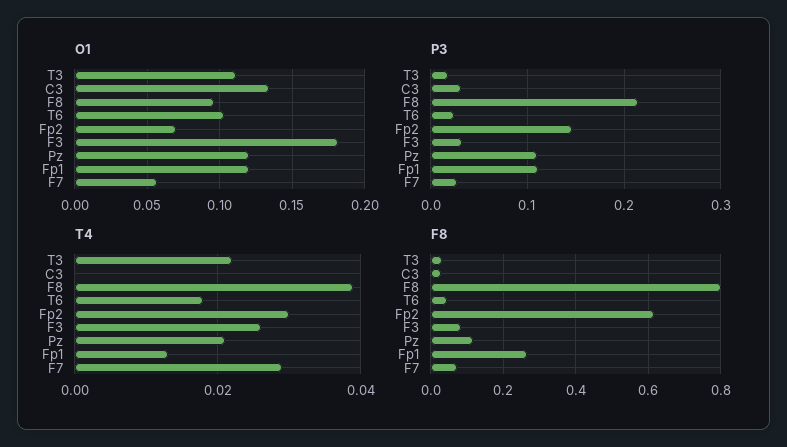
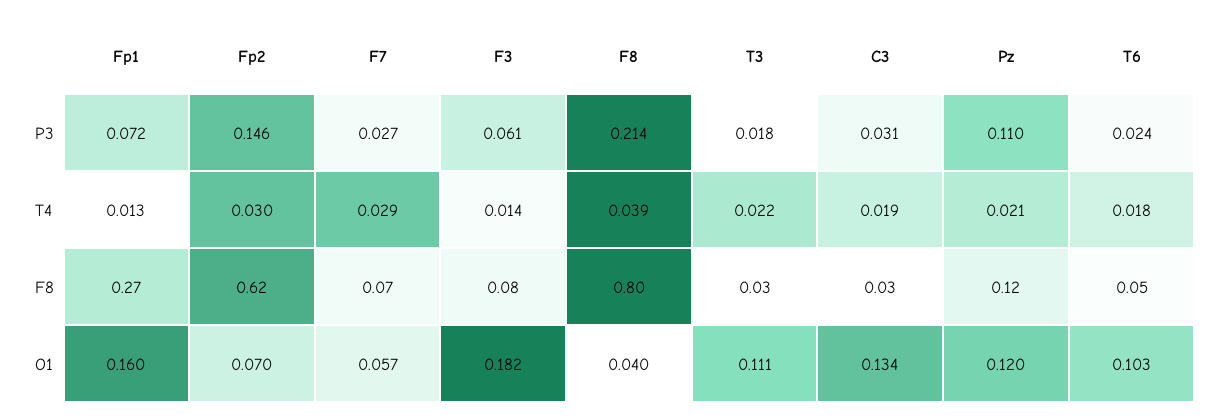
  {
    "O1": {
      "T3": 0.111,
      "C3": 0.134,
-     "F8": 0.095,
+     "F8": 0.04,
      "T6": 0.103,
      "Fp2": 0.07,
      "F3": 0.182,
      "Pz": 0.12,
-     "Fp1": 0.12,
+     "Fp1": 0.16,
      "F7": 0.057
    },
    "P3": {
      "T3": 0.018,
      "C3": 0.031,
      "F8": 0.214,
      "T6": 0.024,
      "Fp2": 0.146,
-     "F3": 0.03,
+     "F3": 0.061,
      "Pz": 0.11,
-     "Fp1": 0.11,
+     "Fp1": 0.072,
      "F7": 0.027
    },
    "T4": {
      "T3": 0.022,
-     "C3": 0,
+     "C3": 0.019,
      "F8": 0.039,
      "T6": 0.018,
      "Fp2": 0.03,
-     "F3": 0.025,
+     "F3": 0.014,
      "Pz": 0.021,
      "Fp1": 0.013,
      "F7": 0.029
    },
    "F8": {
      "T3": 0.03,
      "C3": 0.03,
      "F8": 0.8,
      "T6": 0.05,
      "Fp2": 0.62,
      "F3": 0.08,
      "Pz": 0.12,
      "Fp1": 0.27,
      "F7": 0.07
    }
  }

